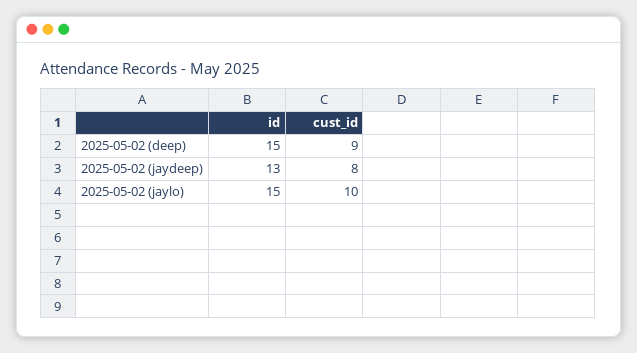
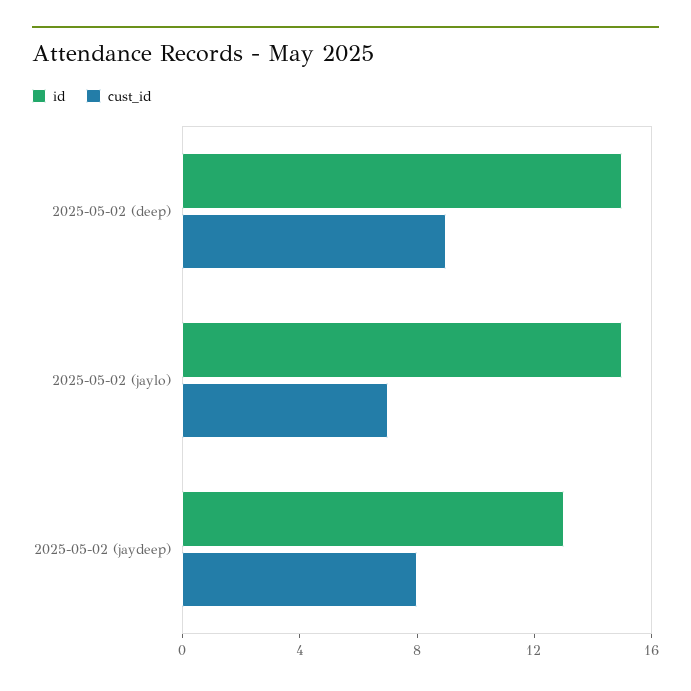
  {
    "id": {
      "2025-05-02 (deep)": 15,
      "2025-05-02 (jaydeep)": 13,
      "2025-05-02 (jaylo)": 15
    },
    "cust_id": {
      "2025-05-02 (deep)": 9,
      "2025-05-02 (jaydeep)": 8,
-     "2025-05-02 (jaylo)": 10
+     "2025-05-02 (jaylo)": 7
    }
  }

